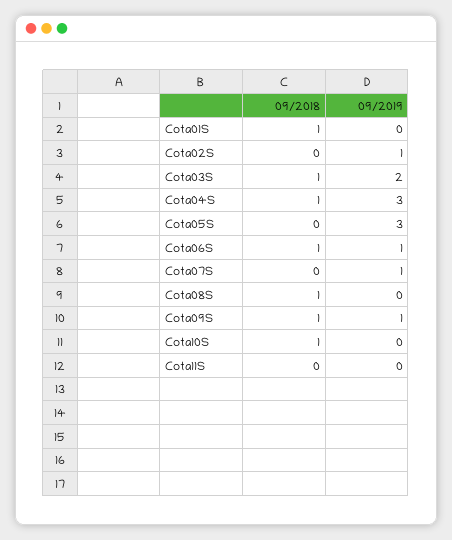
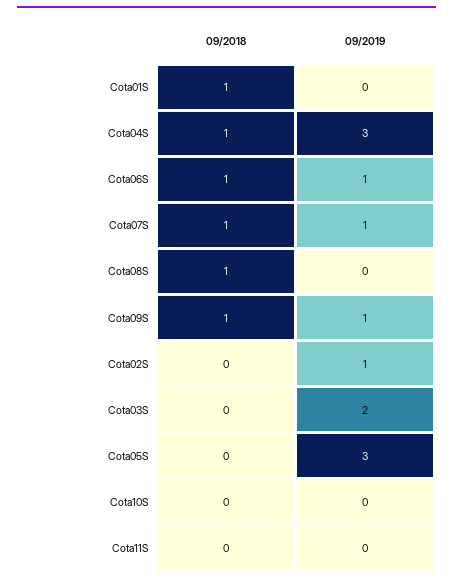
  {
    "09/2018": {
      "Cota01S": 1,
      "Cota02S": 0,
-     "Cota03S": 1,
+     "Cota03S": 0,
      "Cota04S": 1,
      "Cota05S": 0,
      "Cota06S": 1,
-     "Cota07S": 0,
+     "Cota07S": 1,
      "Cota08S": 1,
      "Cota09S": 1,
-     "Cota10S": 1,
+     "Cota10S": 0,
      "Cota11S": 0
    },
    "09/2019": {
      "Cota01S": 0,
      "Cota02S": 1,
      "Cota03S": 2,
      "Cota04S": 3,
      "Cota05S": 3,
      "Cota06S": 1,
      "Cota07S": 1,
      "Cota08S": 0,
      "Cota09S": 1,
      "Cota10S": 0,
      "Cota11S": 0
    }
  }

